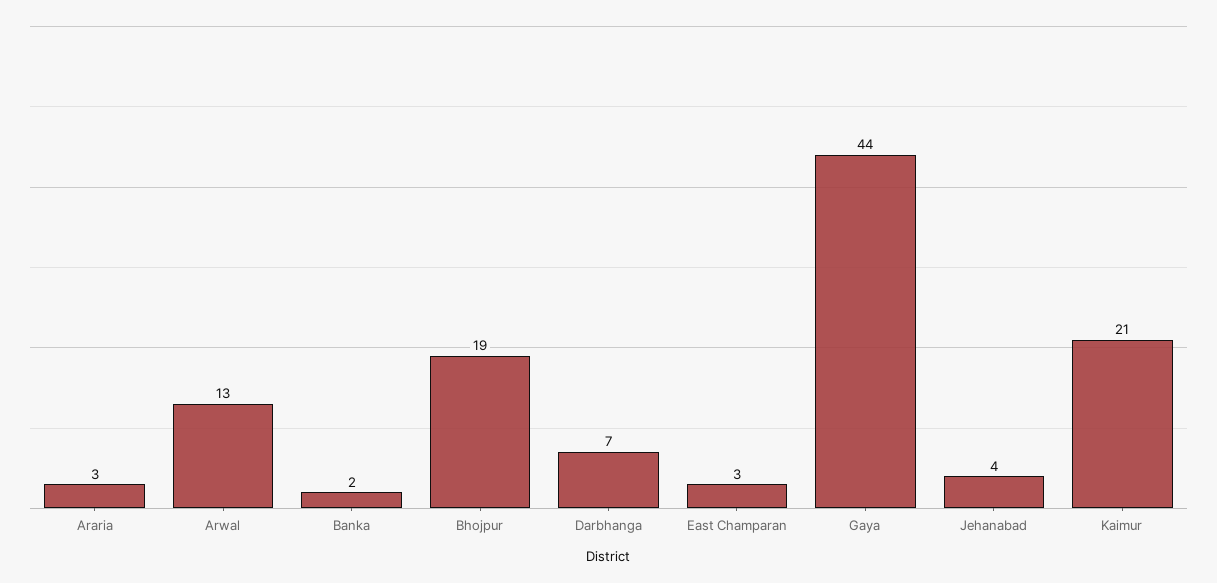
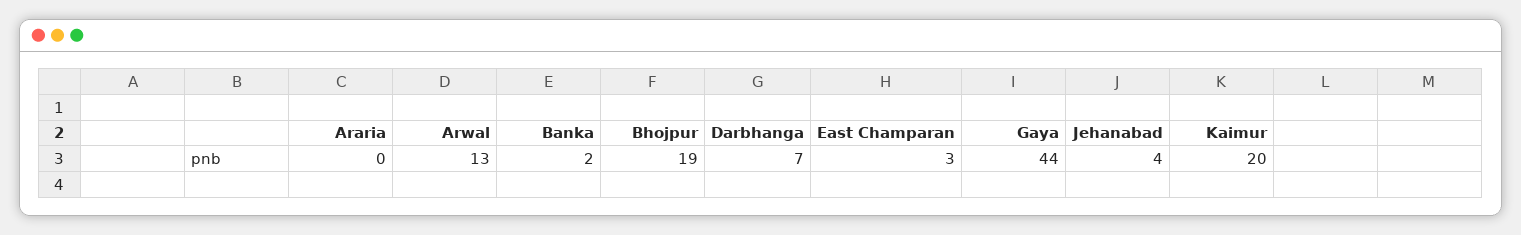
  {
-   "Araria": 3,
+   "Araria": 0,
    "Arwal": 13,
    "Banka": 2,
    "Bhojpur": 19,
    "Darbhanga": 7,
    "East Champaran": 3,
    "Gaya": 44,
    "Jehanabad": 4,
-   "Kaimur": 21
+   "Kaimur": 20
  }

